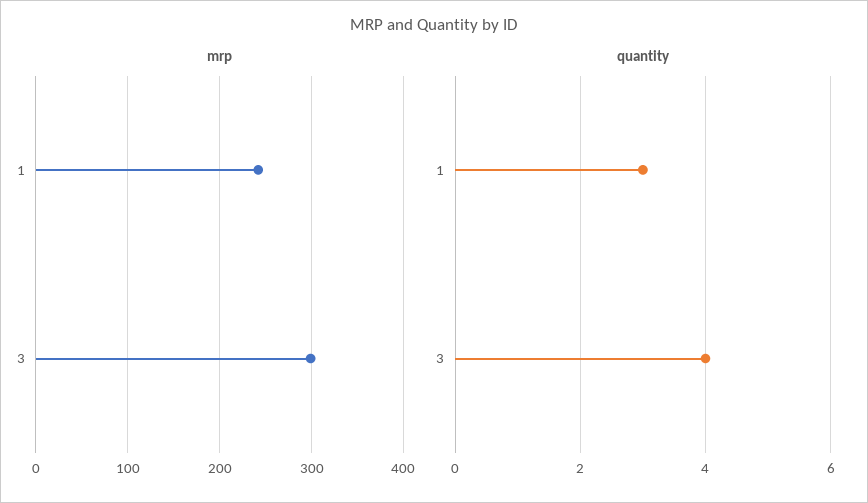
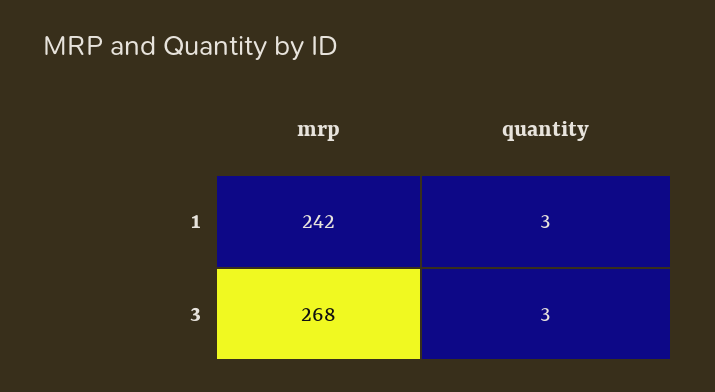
  {
    "mrp": {
      "1": 242,
-     "3": 300
+     "3": 268
    },
    "quantity": {
      "1": 3,
-     "3": 4
+     "3": 3
    }
  }

